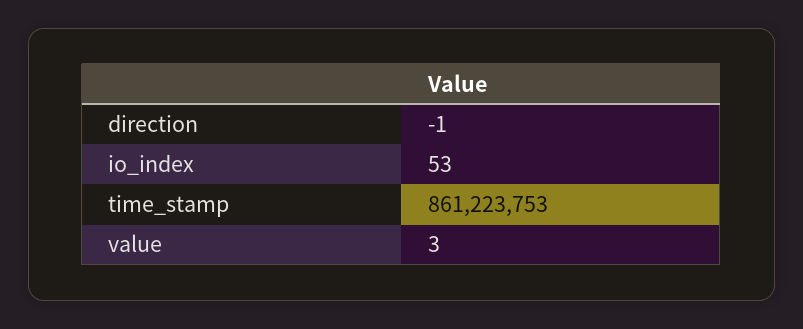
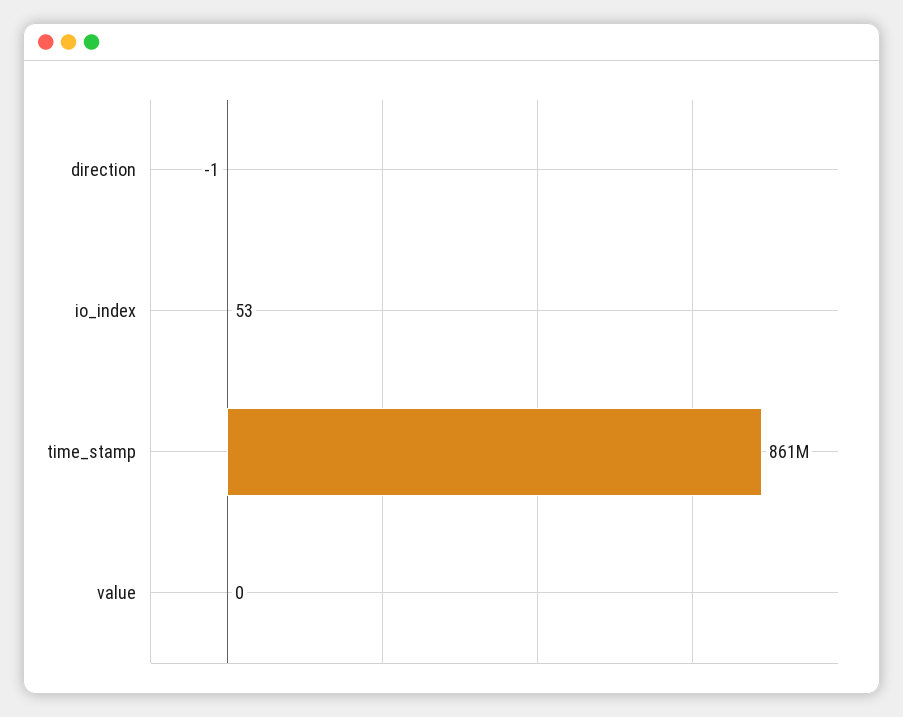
  {
    "direction": -1,
    "io_index": 53,
    "time_stamp": 861223753,
-   "value": 3
+   "value": 0
  }

